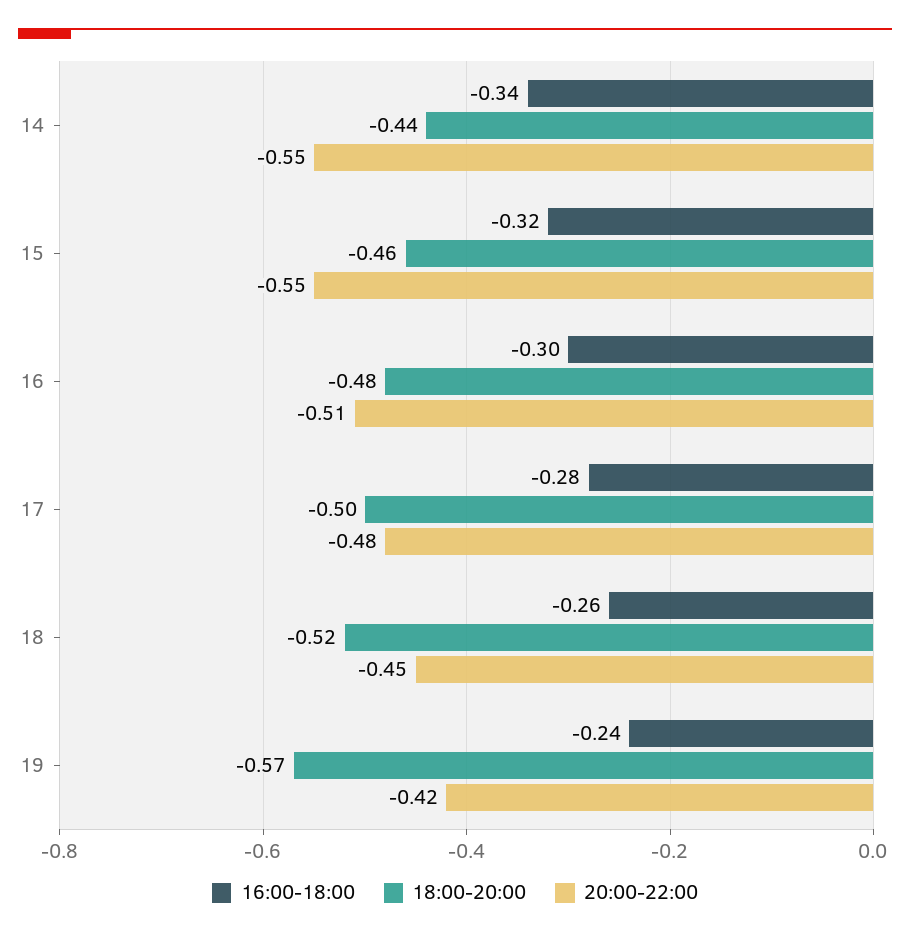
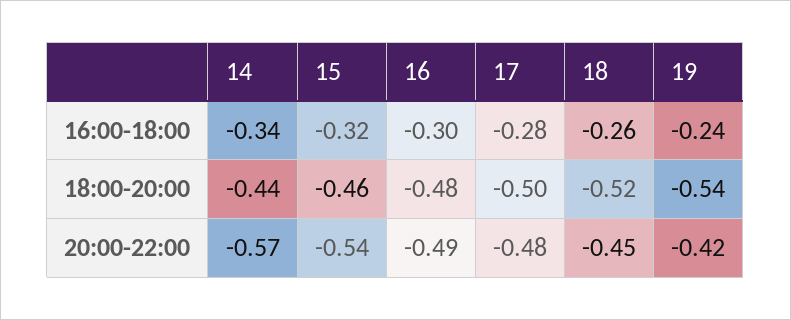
  {
    "16:00-18:00": {
      "14": -0.34,
      "15": -0.32,
      "16": -0.3,
      "17": -0.28,
      "18": -0.26,
      "19": -0.24
    },
    "18:00-20:00": {
      "14": -0.44,
      "15": -0.46,
      "16": -0.48,
      "17": -0.5,
      "18": -0.52,
-     "19": -0.57
+     "19": -0.54
    },
    "20:00-22:00": {
-     "14": -0.55,
+     "14": -0.57,
-     "15": -0.55,
+     "15": -0.54,
-     "16": -0.51,
+     "16": -0.49,
      "17": -0.48,
      "18": -0.45,
      "19": -0.42
    }
  }

